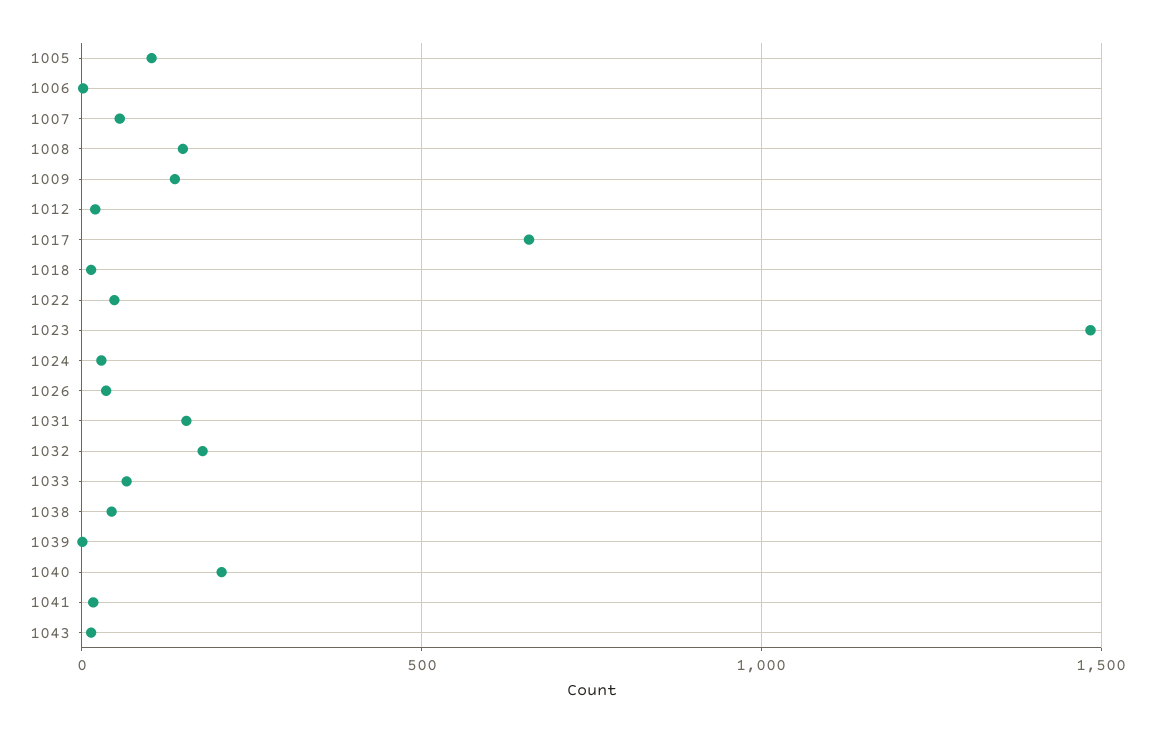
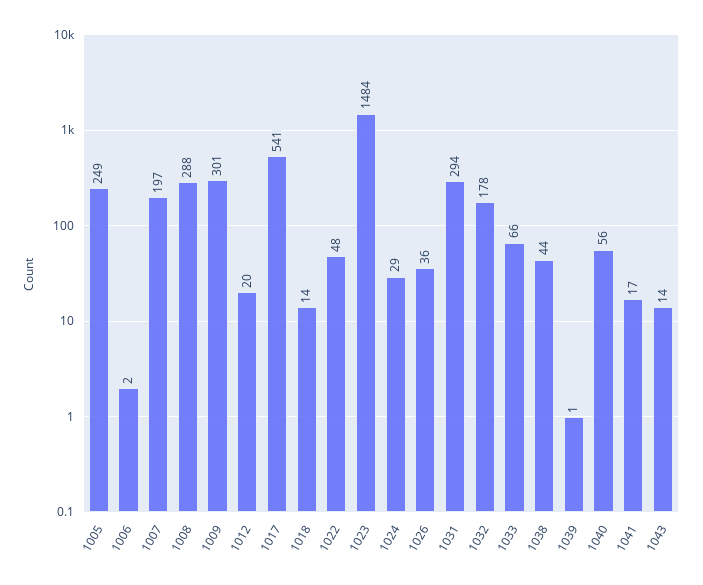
  {
-   "1005": 100,
+   "1005": 249,
    "1006": 2,
-   "1007": 50,
+   "1007": 197,
-   "1008": 150,
+   "1008": 288,
-   "1009": 150,
+   "1009": 301,
    "1012": 20,
-   "1017": 650,
+   "1017": 541,
    "1018": 14,
    "1022": 48,
    "1023": 1484,
    "1024": 29,
    "1026": 36,
-   "1031": 150,
+   "1031": 294,
    "1032": 178,
    "1033": 66,
    "1038": 44,
    "1039": 1,
-   "1040": 200,
+   "1040": 56,
    "1041": 17,
    "1043": 14
  }

